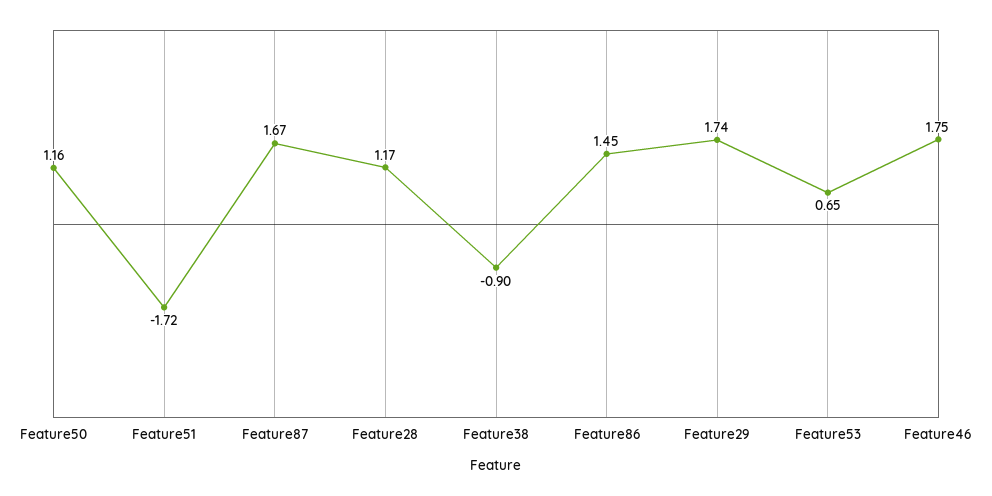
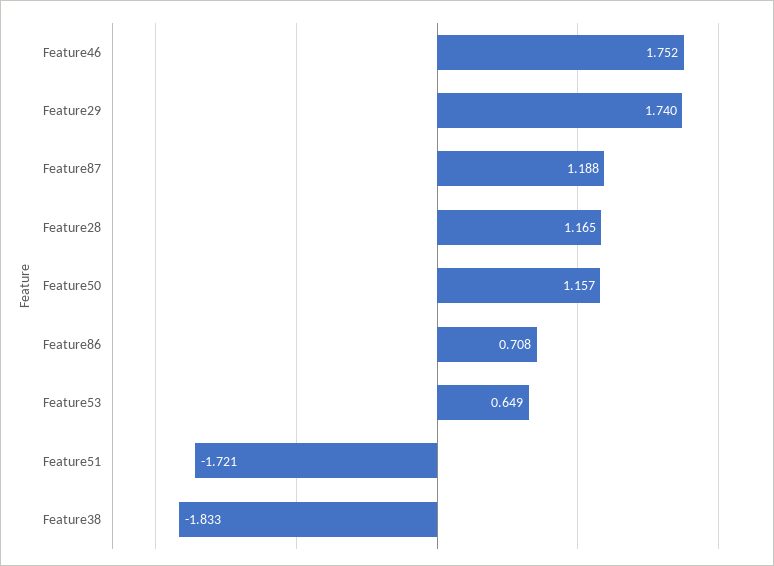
  {
    "Feature50": 1.157,
    "Feature51": -1.721,
-   "Feature87": 1.67,
+   "Feature87": 1.188,
    "Feature28": 1.165,
-   "Feature38": -0.9,
+   "Feature38": -1.833,
-   "Feature86": 1.45,
+   "Feature86": 0.708,
    "Feature29": 1.74,
    "Feature53": 0.649,
    "Feature46": 1.752
  }

